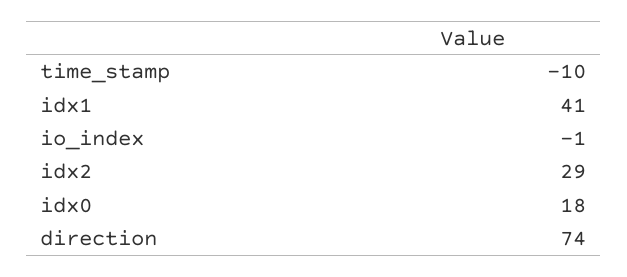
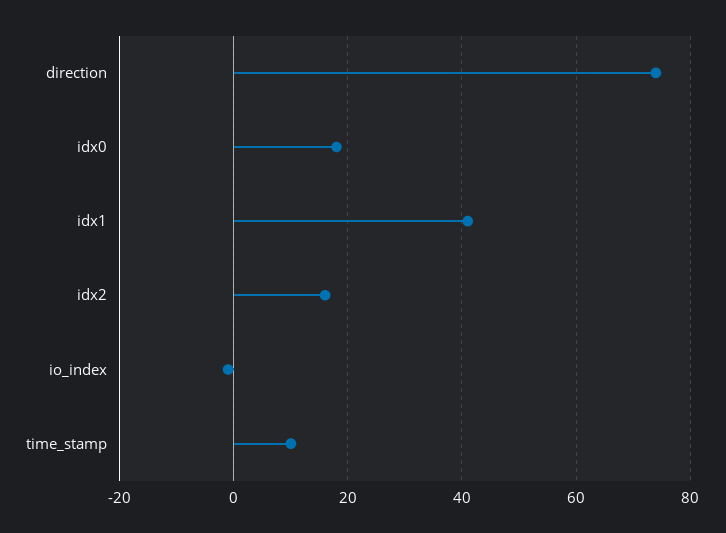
  {
-   "time_stamp": -10,
+   "time_stamp": 10,
    "idx1": 41,
    "io_index": -1,
-   "idx2": 29,
+   "idx2": 15,
    "idx0": 18,
    "direction": 74
  }

